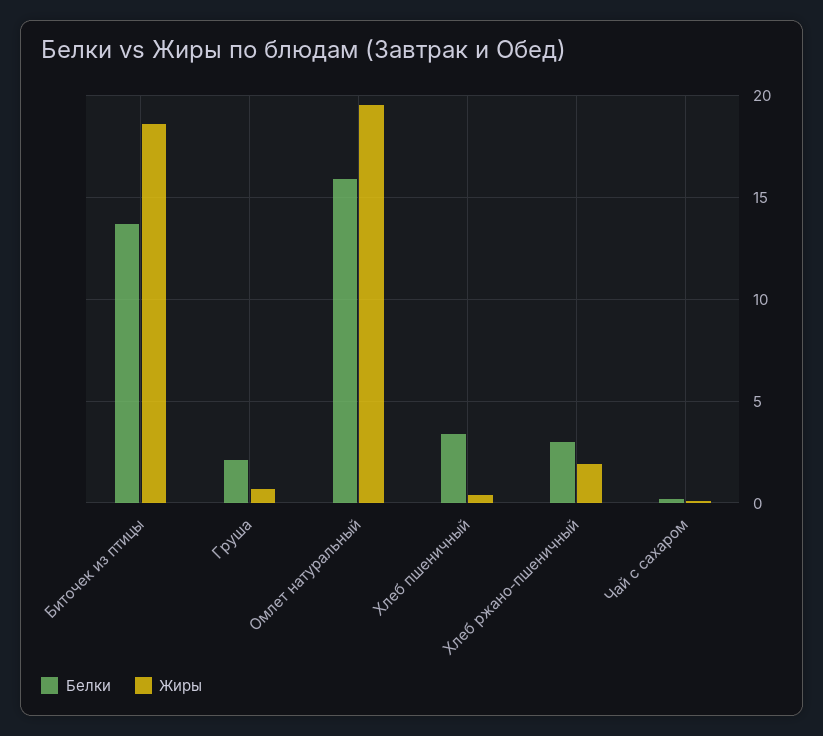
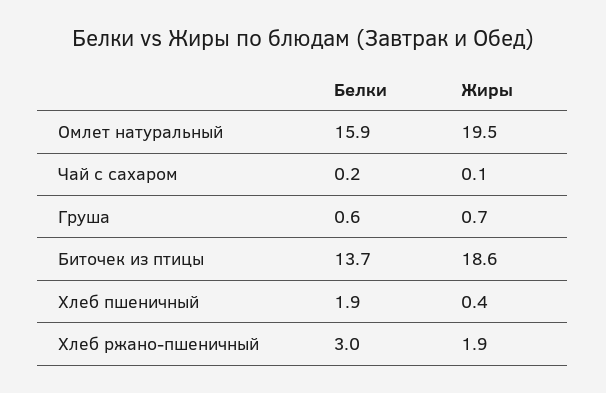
  {
    "Белки": {
      "Биточек из птицы": 13.7,
-     "Груша": 2,
+     "Груша": 0.6,
      "Омлет натуральный": 15.9,
-     "Хлеб пшеничный": 3.5,
+     "Хлеб пшеничный": 1.9,
      "Хлеб ржано-пшеничный": 3,
      "Чай с сахаром": 0.2
    },
    "Жиры": {
      "Биточек из птицы": 18.6,
      "Груша": 0.7,
      "Омлет натуральный": 19.5,
      "Хлеб пшеничный": 0.4,
      "Хлеб ржано-пшеничный": 1.9,
      "Чай с сахаром": 0.1
    }
  }

